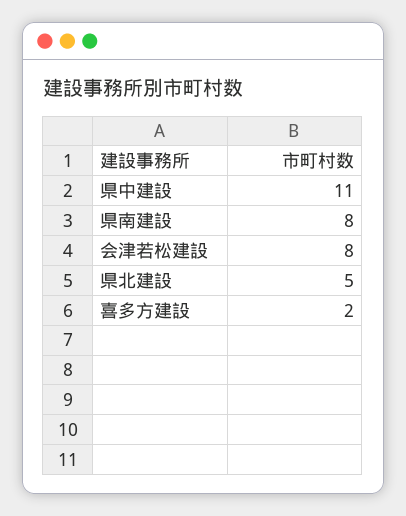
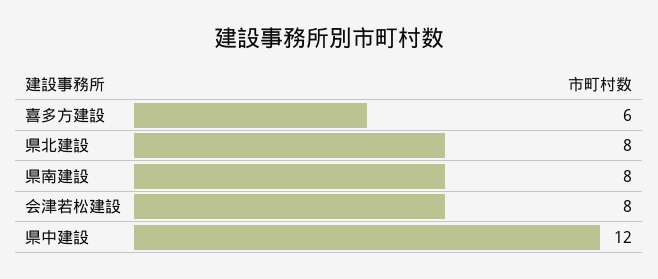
  {
-   "県中建設": 11,
+   "県中建設": 12,
    "県南建設": 8,
    "会津若松建設": 8,
-   "県北建設": 5,
+   "県北建設": 8,
-   "喜多方建設": 2
+   "喜多方建設": 6
  }

